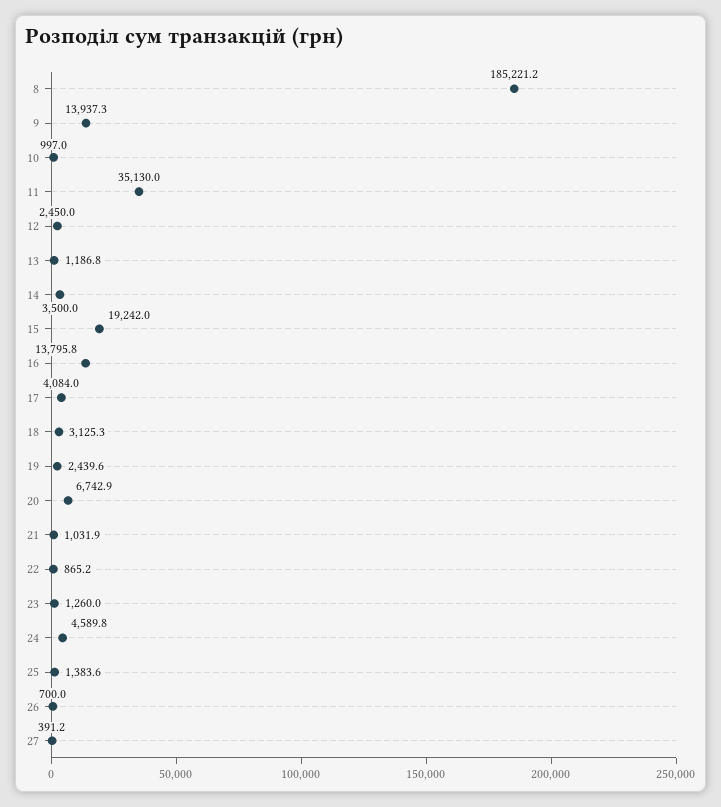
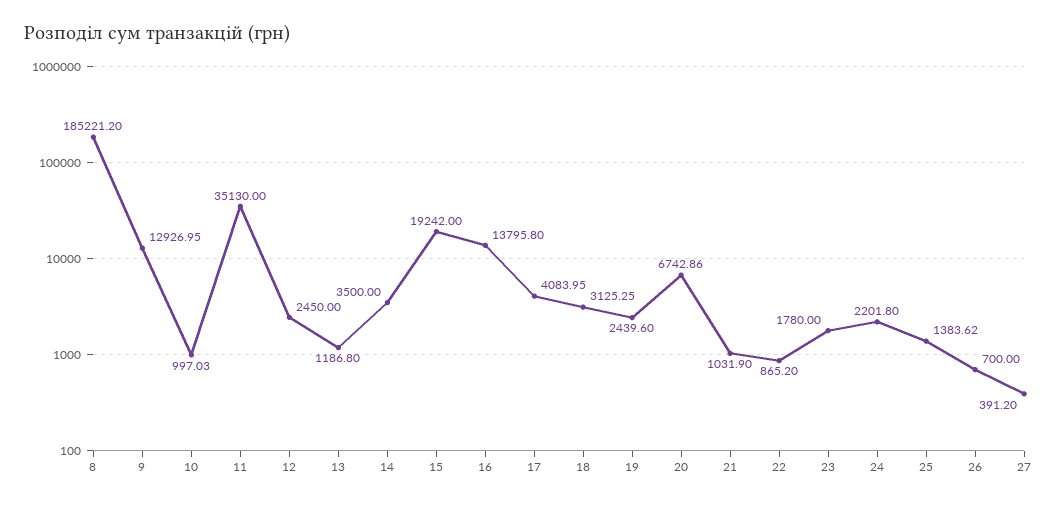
  {
    "8": 185221.2,
-   "9": 13937.3,
+   "9": 12926.95,
    "10": 997.03,
    "11": 35130,
    "12": 2450,
    "13": 1186.8,
    "14": 3500,
    "15": 19242,
    "16": 13795.8,
    "17": 4083.95,
    "18": 3125.25,
    "19": 2439.6,
    "20": 6742.86,
    "21": 1031.9,
    "22": 865.2,
-   "23": 1260,
+   "23": 1780,
-   "24": 4589.8,
+   "24": 2201.8,
    "25": 1383.62,
    "26": 700,
    "27": 391.2
  }

